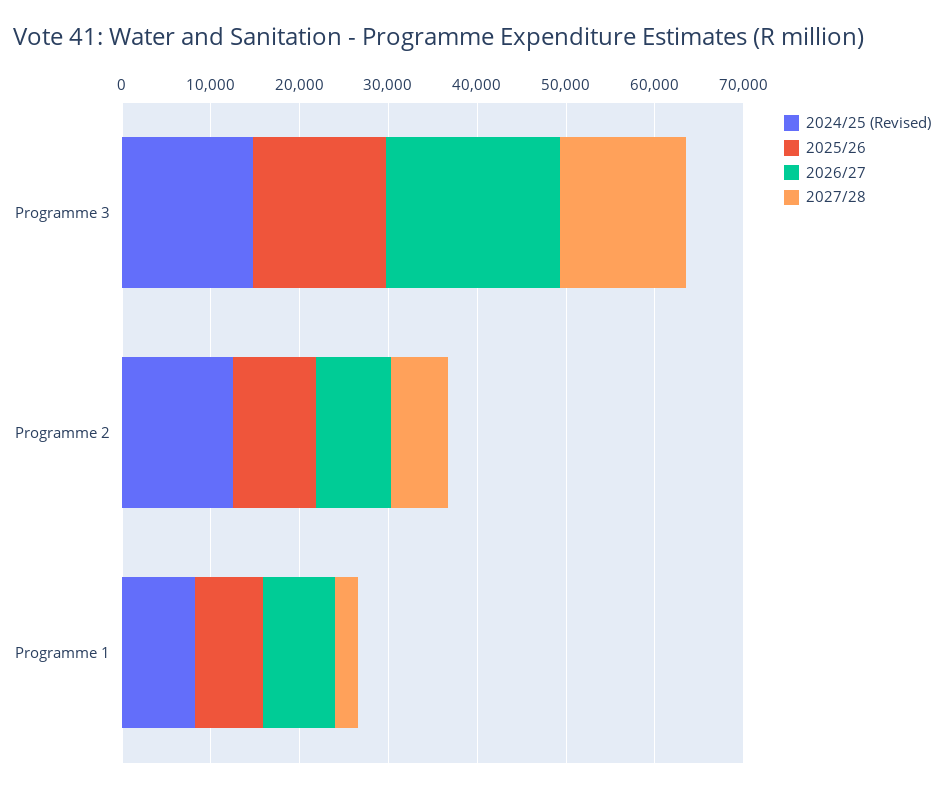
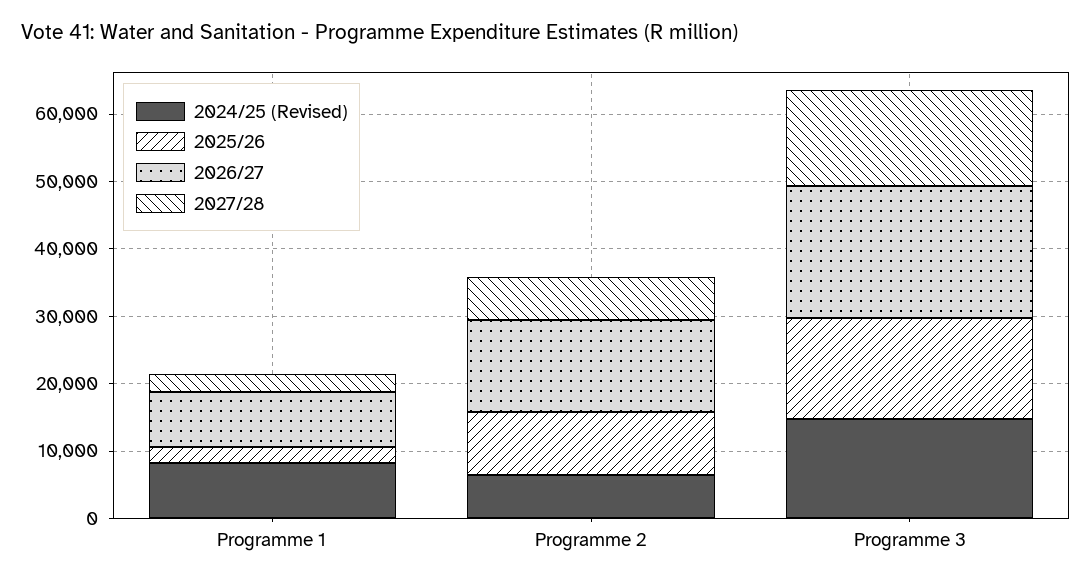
  {
    "2024/25 (Revised)": {
      "Programme 3": 14000,
-     "Programme 2": 12000,
+     "Programme 2": 6000,
      "Programme 1": 8000
    },
    "2025/26": {
      "Programme 3": 14000,
      "Programme 2": 10000,
-     "Programme 1": 8000
+     "Programme 1": 2000
    },
    "2026/27": {
      "Programme 3": 20000,
-     "Programme 2": 8000,
+     "Programme 2": 14000,
      "Programme 1": 8000
    },
    "2027/28": {
      "Programme 3": 14000,
      "Programme 2": 6000,
      "Programme 1": 2000
    }
  }

